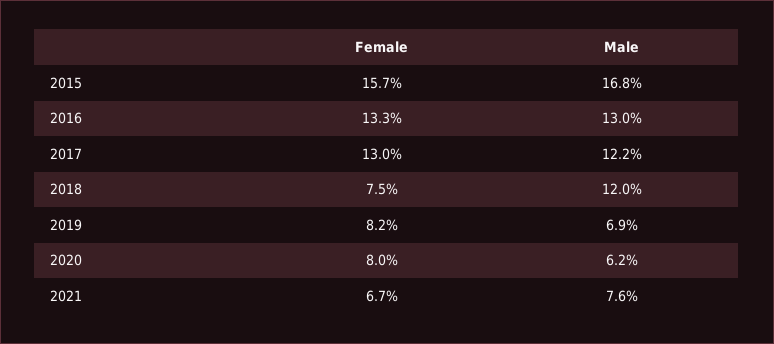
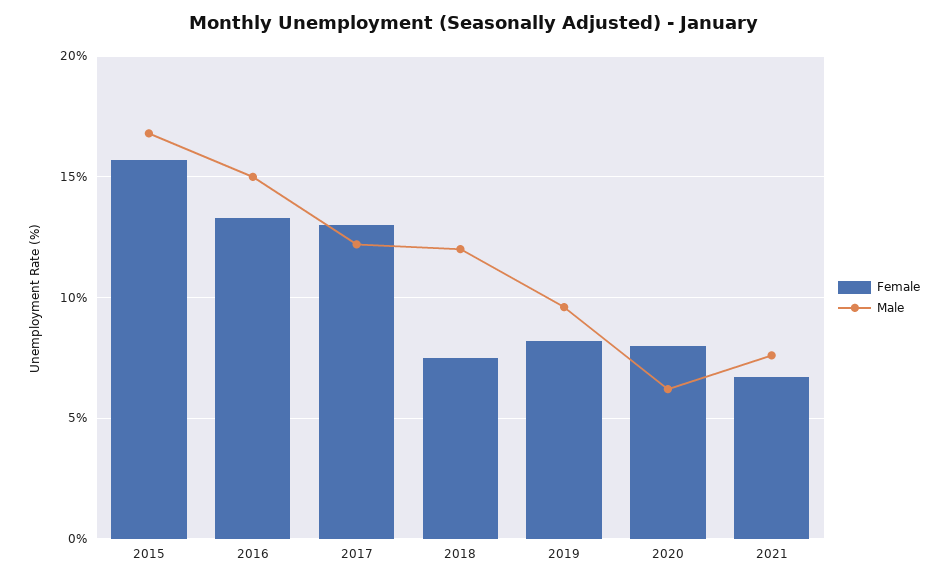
  {
    "Female": {
      "2015": 15.7,
      "2016": 13.3,
      "2017": 13,
      "2018": 7.5,
      "2019": 8.2,
      "2020": 8,
      "2021": 6.7
    },
    "Male": {
      "2015": 16.8,
-     "2016": 13,
+     "2016": 15,
      "2017": 12.2,
      "2018": 12,
-     "2019": 6.9,
+     "2019": 9.5,
      "2020": 6.2,
      "2021": 7.6
    }
  }

